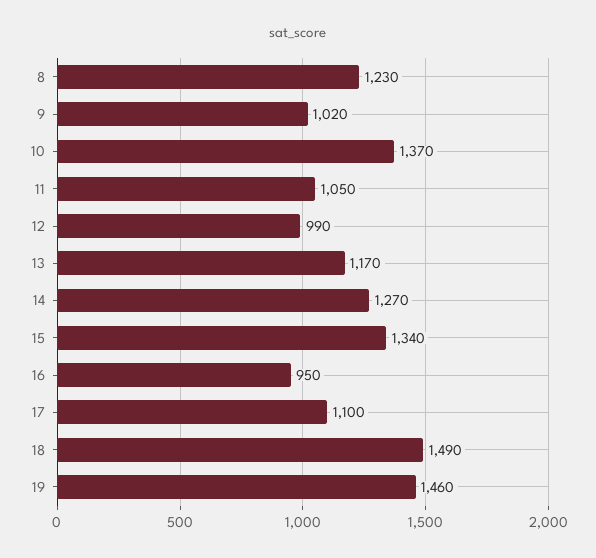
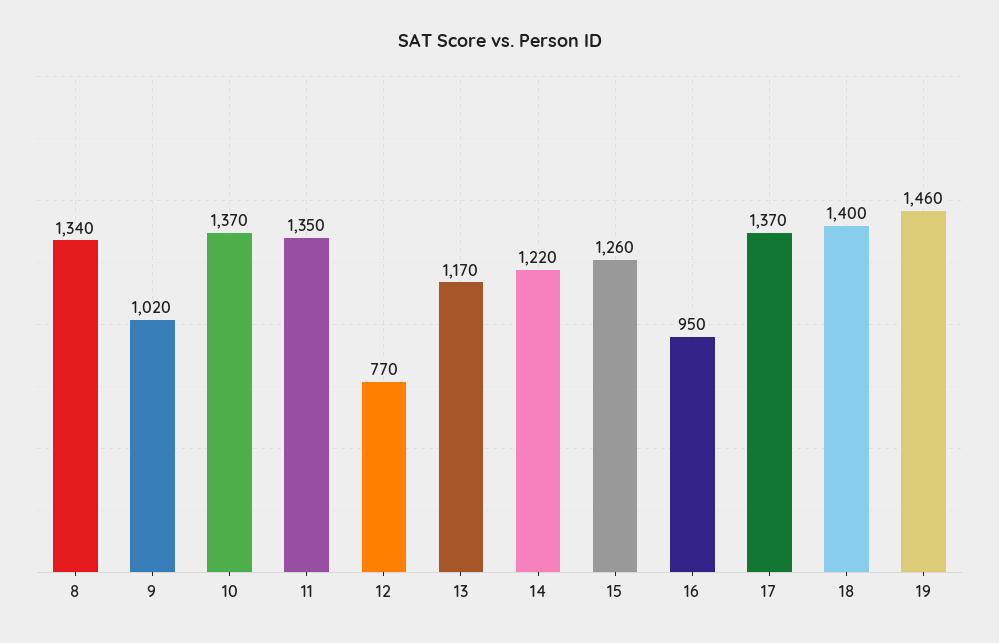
  {
-   "8": 1230,
+   "8": 1340,
    "9": 1020,
    "10": 1370,
-   "11": 1050,
+   "11": 1350,
-   "12": 990,
+   "12": 770,
    "13": 1170,
-   "14": 1270,
+   "14": 1220,
-   "15": 1340,
+   "15": 1260,
    "16": 950,
-   "17": 1100,
+   "17": 1370,
-   "18": 1490,
+   "18": 1400,
    "19": 1460
  }

